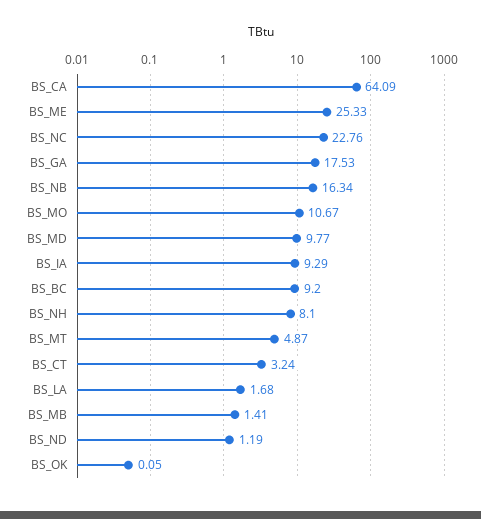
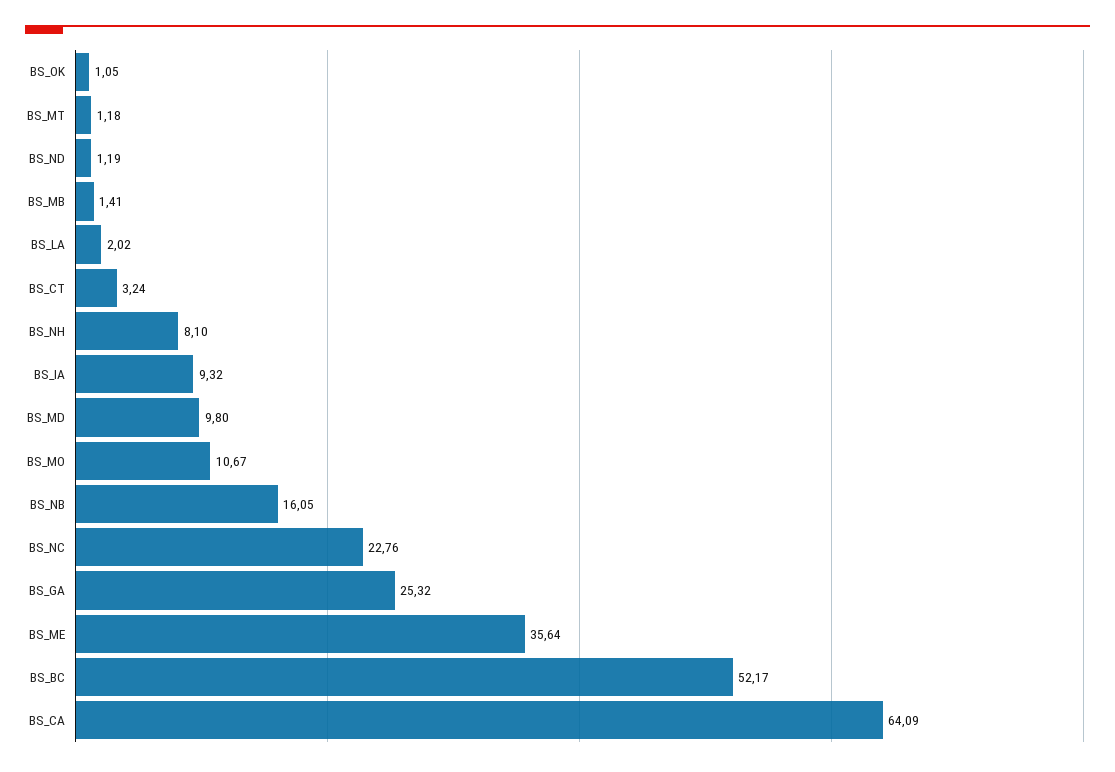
  {
    "BS_CA": 64.09,
-   "BS_ME": 25.33,
+   "BS_ME": 35.64,
    "BS_NC": 22.76,
-   "BS_GA": 17.53,
+   "BS_GA": 25.32,
-   "BS_NB": 16.34,
+   "BS_NB": 16.05,
    "BS_MO": 10.67,
-   "BS_MD": 9.77,
+   "BS_MD": 9.8,
-   "BS_IA": 9.29,
+   "BS_IA": 9.32,
-   "BS_BC": 9.2,
+   "BS_BC": 52.17,
    "BS_NH": 8.1,
-   "BS_MT": 4.87,
+   "BS_MT": 1.18,
    "BS_CT": 3.24,
-   "BS_LA": 1.68,
+   "BS_LA": 2.02,
    "BS_MB": 1.41,
    "BS_ND": 1.19,
-   "BS_OK": 0.05
+   "BS_OK": 1.05
  }

